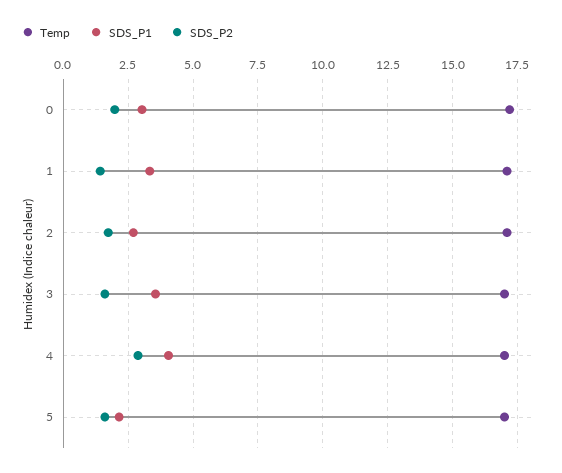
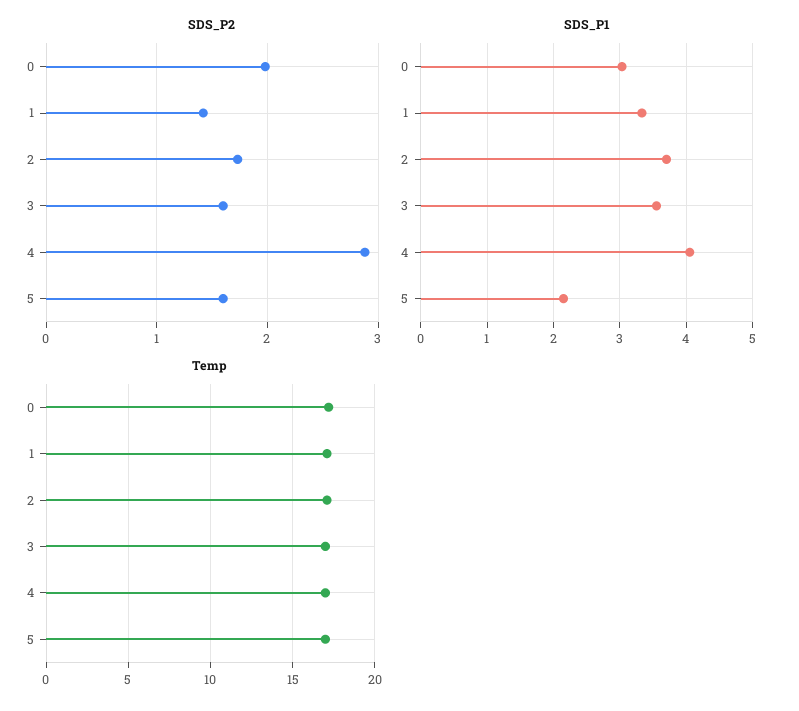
  {
    "Temp": {
      "0": 17.25,
      "1": 17,
      "2": 17,
      "3": 17,
      "4": 17,
      "5": 17
    },
    "SDS_P1": {
      "0": 3,
      "1": 3.3,
-     "2": 2.75,
+     "2": 3.7,
      "3": 3.6,
      "4": 4.1,
      "5": 2.2
    },
    "SDS_P2": {
      "0": 2,
      "1": 1.4,
      "2": 1.7,
      "3": 1.6,
      "4": 2.9,
      "5": 1.6
    }
  }

